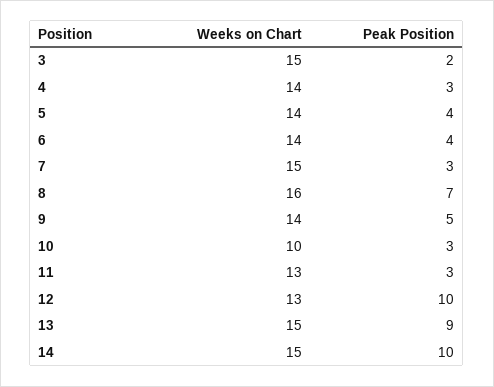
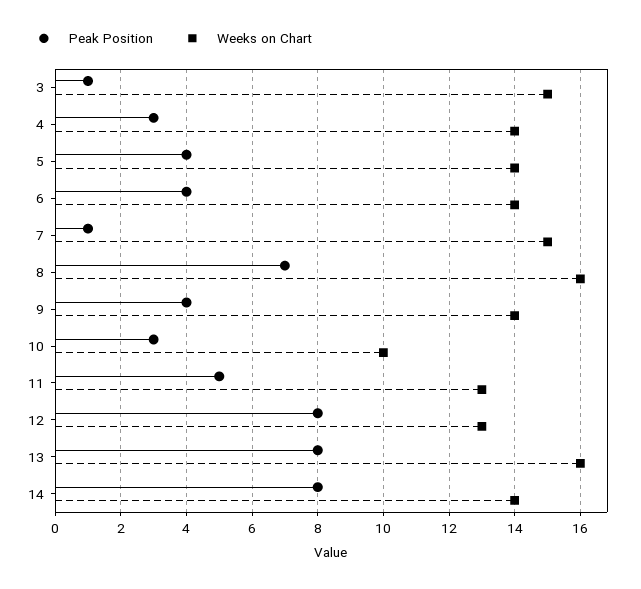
  {
    "Weeks on Chart": {
      "3": 15,
      "4": 14,
      "5": 14,
      "6": 14,
      "7": 15,
      "8": 16,
      "9": 14,
      "10": 10,
      "11": 13,
      "12": 13,
-     "13": 15,
+     "13": 16,
-     "14": 15
+     "14": 14
    },
    "Peak Position": {
-     "3": 2,
+     "3": 1,
      "4": 3,
      "5": 4,
      "6": 4,
-     "7": 3,
+     "7": 1,
      "8": 7,
-     "9": 5,
+     "9": 4,
      "10": 3,
-     "11": 3,
+     "11": 5,
-     "12": 10,
+     "12": 8,
-     "13": 9,
+     "13": 8,
-     "14": 10
+     "14": 8
    }
  }

